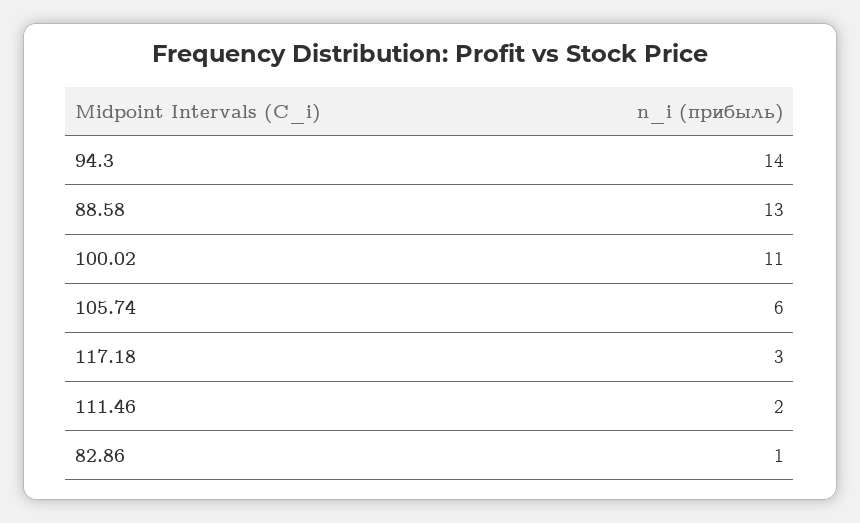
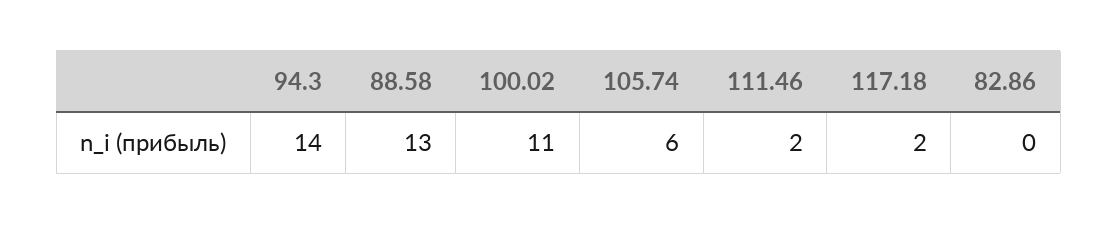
  {
    "94.3": 14,
    "88.58": 13,
    "100.02": 11,
    "105.74": 6,
-   "117.18": 3,
+   "117.18": 2,
    "111.46": 2,
-   "82.86": 1
+   "82.86": 0
  }

